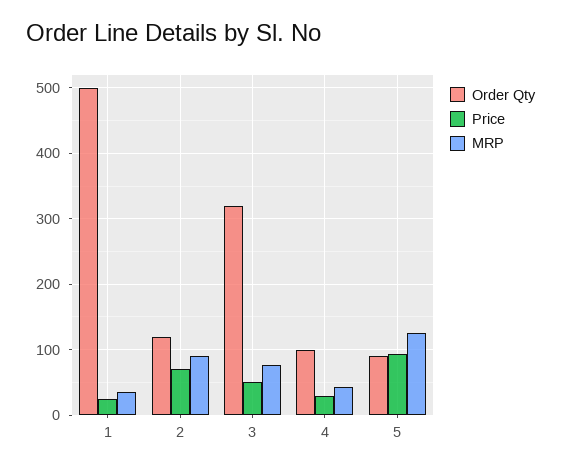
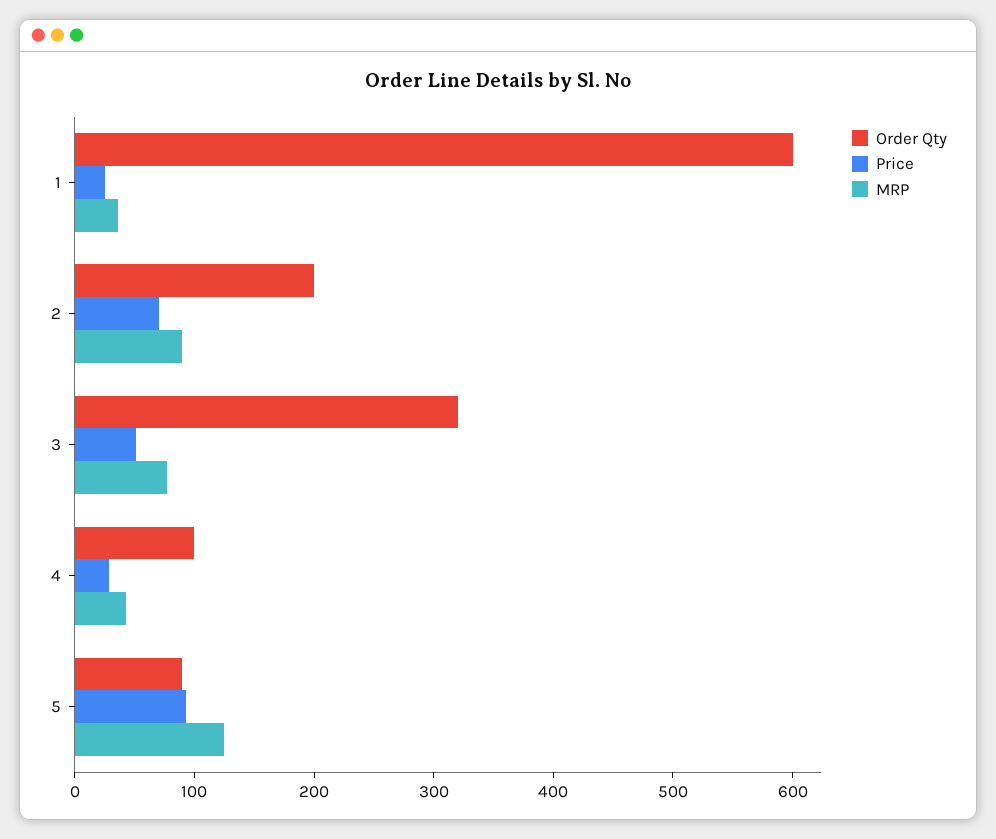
  {
    "Order Qty": {
-     "1": 500,
+     "1": 600,
-     "2": 120,
+     "2": 200,
      "3": 320,
      "4": 100,
      "5": 90
    },
    "Price": {
      "1": 30,
      "2": 70,
      "3": 50,
      "4": 30,
      "5": 90
    },
    "MRP": {
      "1": 40,
      "2": 90,
      "3": 80,
      "4": 40,
      "5": 130
    }
  }

